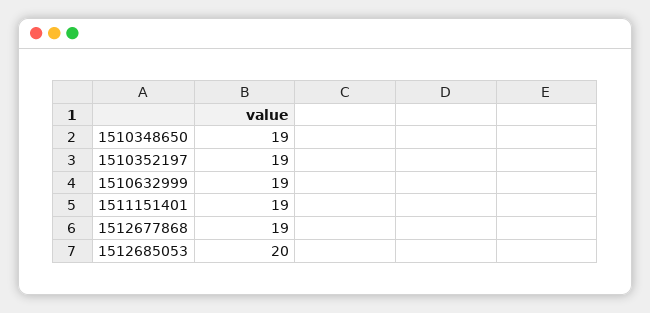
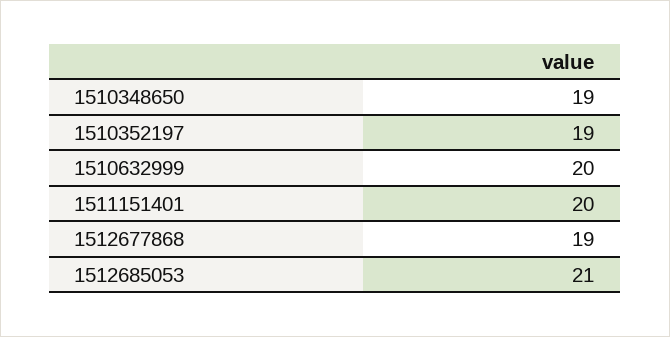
  {
    "1510348650": 19,
    "1510352197": 19,
-   "1510632999": 19,
+   "1510632999": 20,
-   "1511151401": 19,
+   "1511151401": 20,
    "1512677868": 19,
-   "1512685053": 20
+   "1512685053": 21
  }

